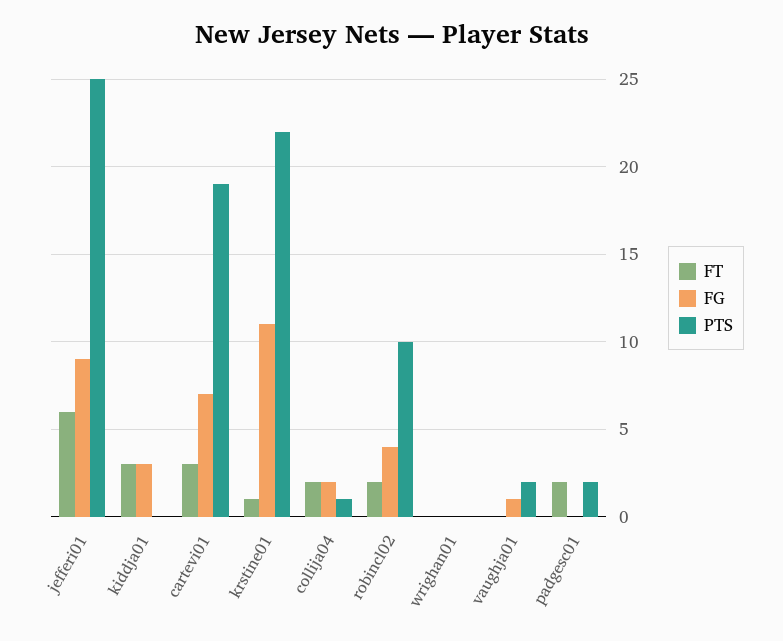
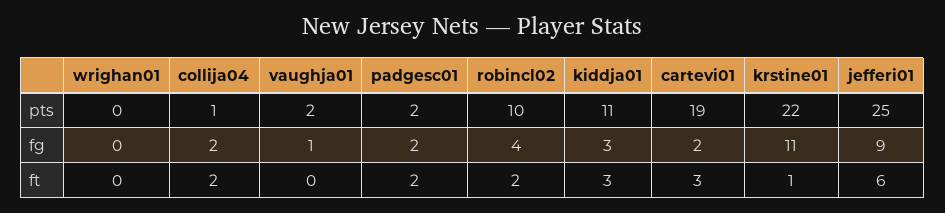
  {
    "FT": {
      "jefferi01": 6,
      "kiddja01": 3,
      "cartevi01": 3,
      "krstine01": 1,
      "collija04": 2,
      "robincl02": 2,
      "wrighan01": 0,
      "vaughja01": 0,
      "padgesc01": 2
    },
    "FG": {
      "jefferi01": 9,
      "kiddja01": 3,
-     "cartevi01": 7,
+     "cartevi01": 2,
      "krstine01": 11,
      "collija04": 2,
      "robincl02": 4,
      "wrighan01": 0,
      "vaughja01": 1,
-     "padgesc01": 0
+     "padgesc01": 2
    },
    "PTS": {
      "jefferi01": 25,
-     "kiddja01": 0,
+     "kiddja01": 11,
      "cartevi01": 19,
      "krstine01": 22,
      "collija04": 1,
      "robincl02": 10,
      "wrighan01": 0,
      "vaughja01": 2,
      "padgesc01": 2
    }
  }

